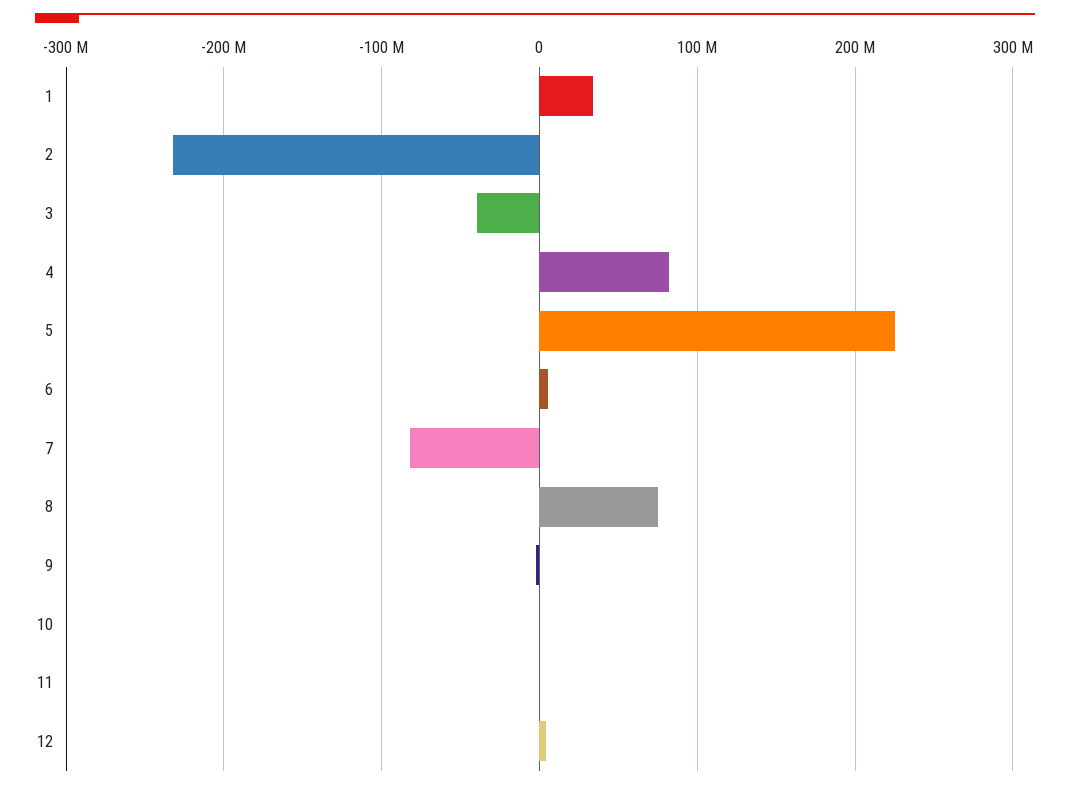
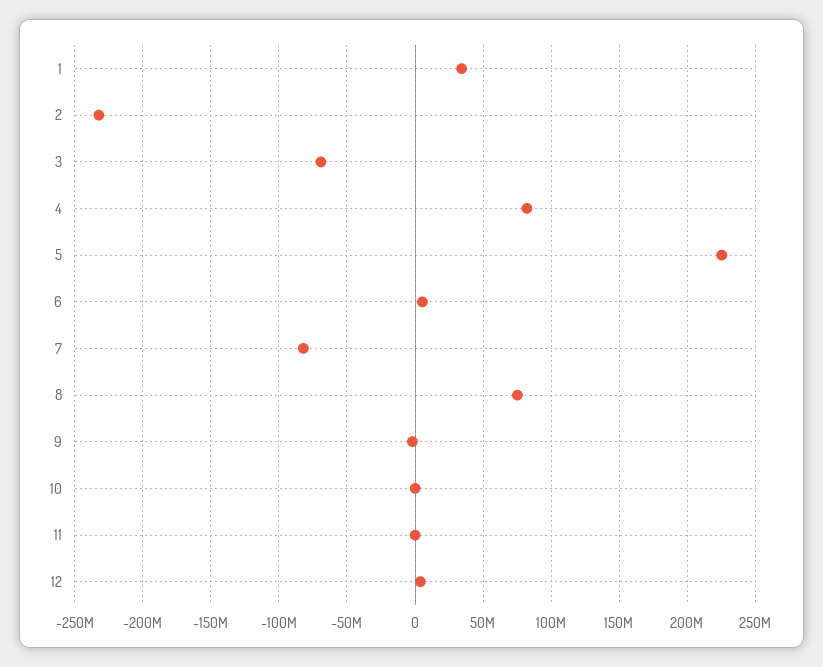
  {
    "1": 35000000,
    "2": -230000000,
-   "3": -40000000,
+   "3": -70000000,
    "4": 80000000,
    "5": 225000000,
    "6": 5000000,
    "7": -80000000,
    "8": 75000000,
    "9": 0,
    "10": 0,
    "11": 0,
    "12": 5000000
  }

